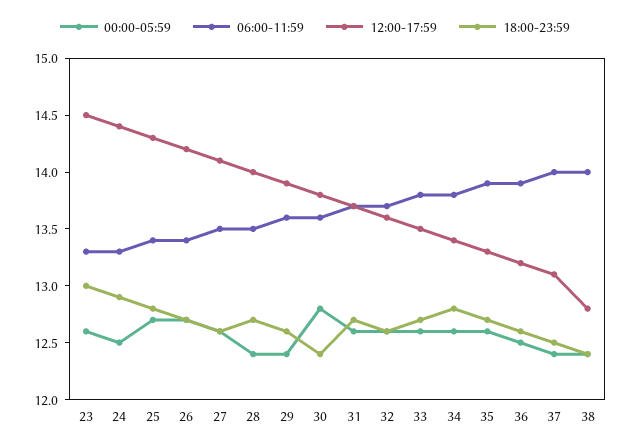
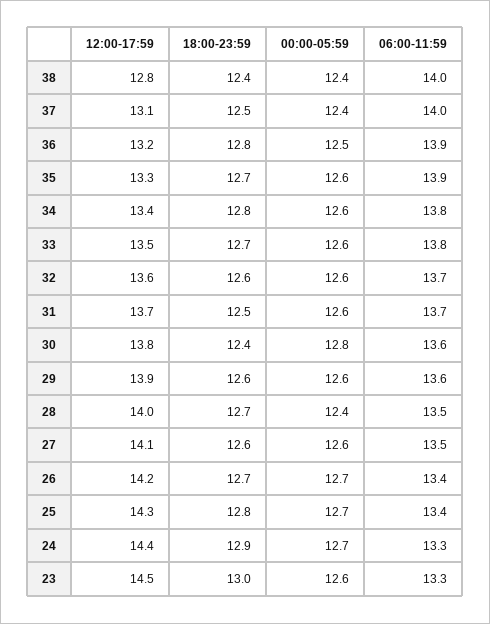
  {
    "00:00-05:59": {
      "23": 12.6,
-     "24": 12.5,
+     "24": 12.7,
      "25": 12.7,
      "26": 12.7,
      "27": 12.6,
      "28": 12.4,
-     "29": 12.4,
+     "29": 12.6,
      "30": 12.8,
      "31": 12.6,
      "32": 12.6,
      "33": 12.6,
      "34": 12.6,
      "35": 12.6,
      "36": 12.5,
      "37": 12.4,
      "38": 12.4
    },
    "06:00-11:59": {
      "23": 13.3,
      "24": 13.3,
      "25": 13.4,
      "26": 13.4,
      "27": 13.5,
      "28": 13.5,
      "29": 13.6,
      "30": 13.6,
      "31": 13.7,
      "32": 13.7,
      "33": 13.8,
      "34": 13.8,
      "35": 13.9,
      "36": 13.9,
      "37": 14,
      "38": 14
    },
    "12:00-17:59": {
      "23": 14.5,
      "24": 14.4,
      "25": 14.3,
      "26": 14.2,
      "27": 14.1,
      "28": 14,
      "29": 13.9,
      "30": 13.8,
      "31": 13.7,
      "32": 13.6,
      "33": 13.5,
      "34": 13.4,
      "35": 13.3,
      "36": 13.2,
      "37": 13.1,
      "38": 12.8
    },
    "18:00-23:59": {
      "23": 13,
      "24": 12.9,
      "25": 12.8,
      "26": 12.7,
      "27": 12.6,
      "28": 12.7,
      "29": 12.6,
      "30": 12.4,
-     "31": 12.7,
+     "31": 12.5,
      "32": 12.6,
      "33": 12.7,
      "34": 12.8,
      "35": 12.7,
-     "36": 12.6,
+     "36": 12.8,
      "37": 12.5,
      "38": 12.4
    }
  }

